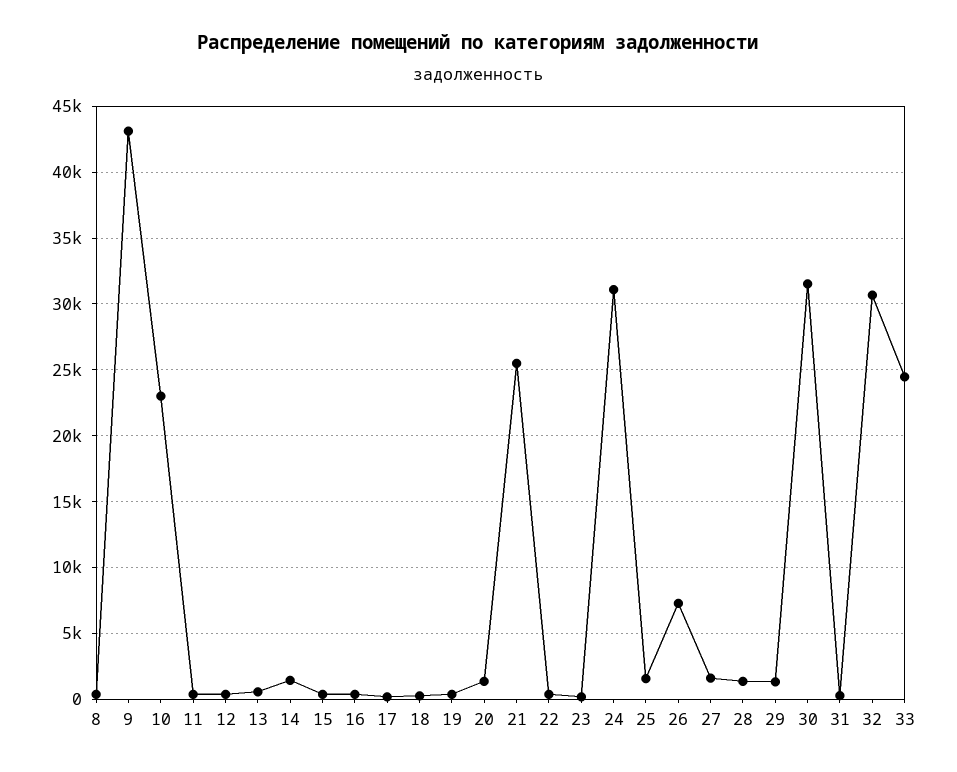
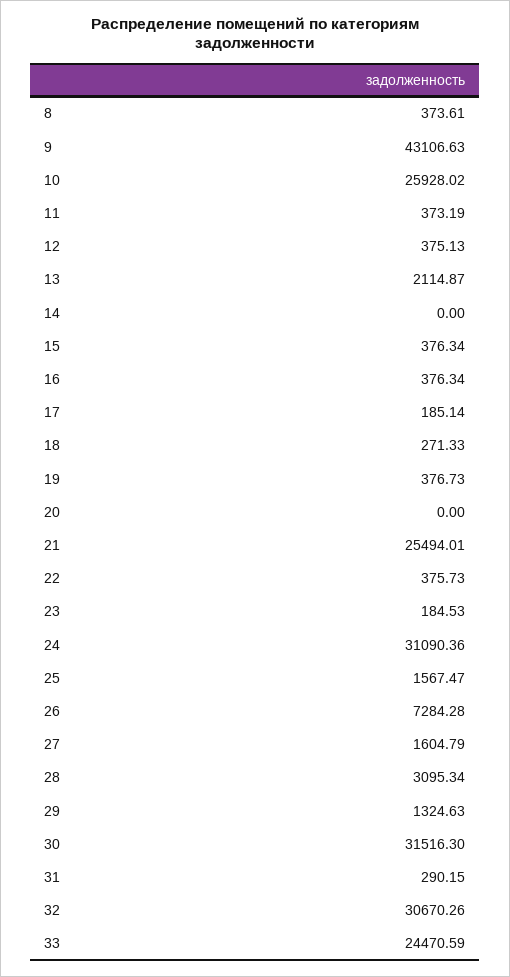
  {
    "8": 373.61,
    "9": 43106.63,
-   "10": 23000,
+   "10": 25928.02,
    "11": 373.19,
    "12": 375.13,
-   "13": 500,
+   "13": 2114.87,
-   "14": 1500,
+   "14": 0,
    "15": 376.34,
    "16": 376.34,
    "17": 185.14,
    "18": 271.33,
    "19": 376.73,
-   "20": 1500,
+   "20": 0,
    "21": 25494.01,
    "22": 375.73,
    "23": 184.53,
    "24": 31090.36,
    "25": 1567.47,
    "26": 7284.28,
    "27": 1604.79,
-   "28": 1500,
+   "28": 3095.34,
    "29": 1324.63,
    "30": 31516.3,
    "31": 290.15,
    "32": 30670.26,
    "33": 24470.59
  }

